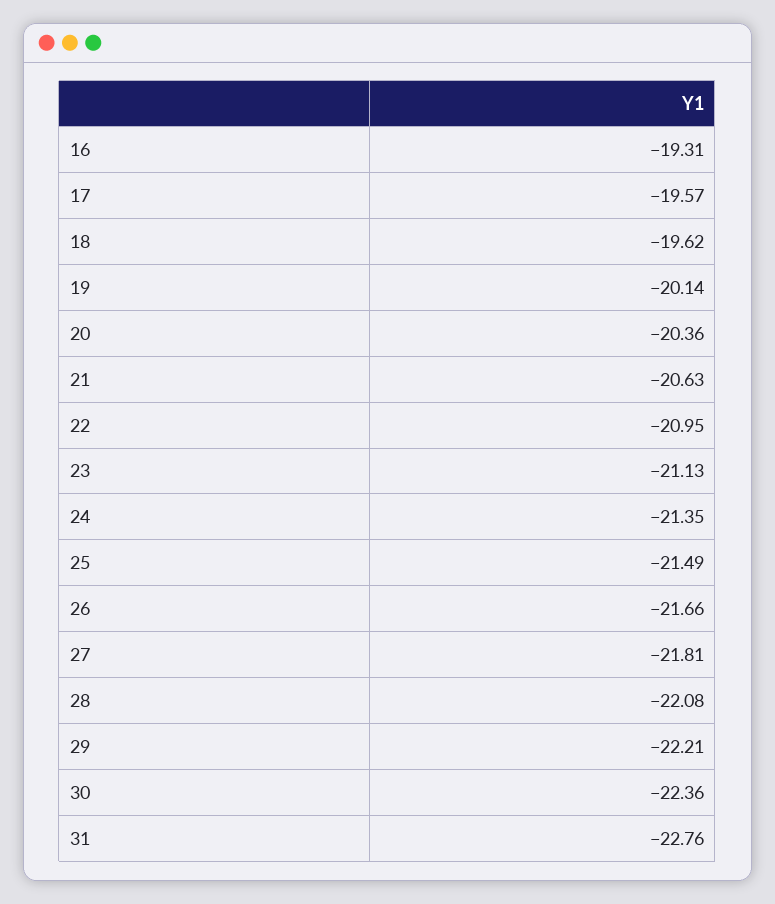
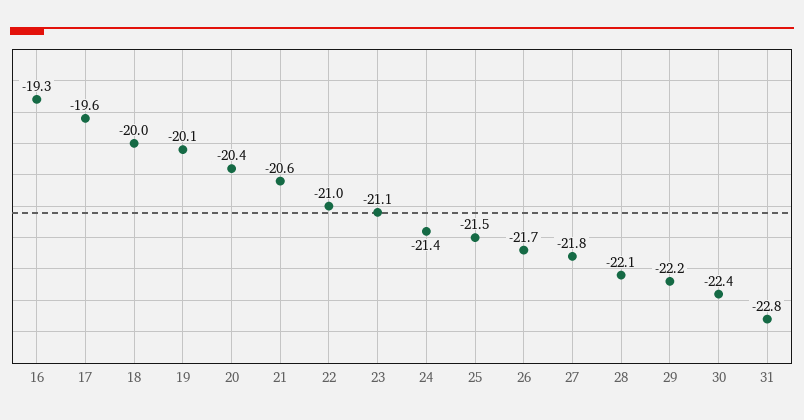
  {
    "16": -19.31,
    "17": -19.57,
-   "18": -19.62,
+   "18": -20,
    "19": -20.14,
    "20": -20.36,
    "21": -20.63,
    "22": -20.95,
    "23": -21.13,
    "24": -21.35,
    "25": -21.49,
    "26": -21.66,
    "27": -21.81,
    "28": -22.08,
    "29": -22.21,
    "30": -22.36,
    "31": -22.76
  }

